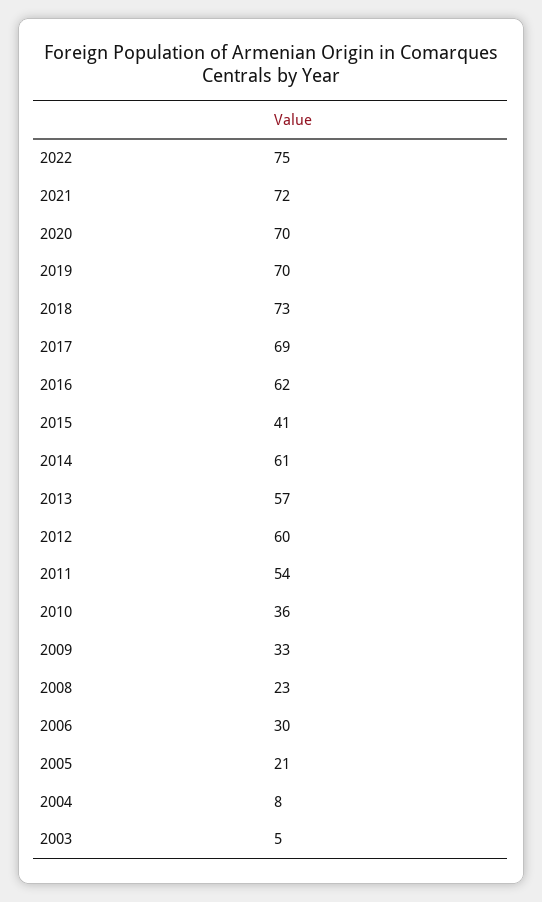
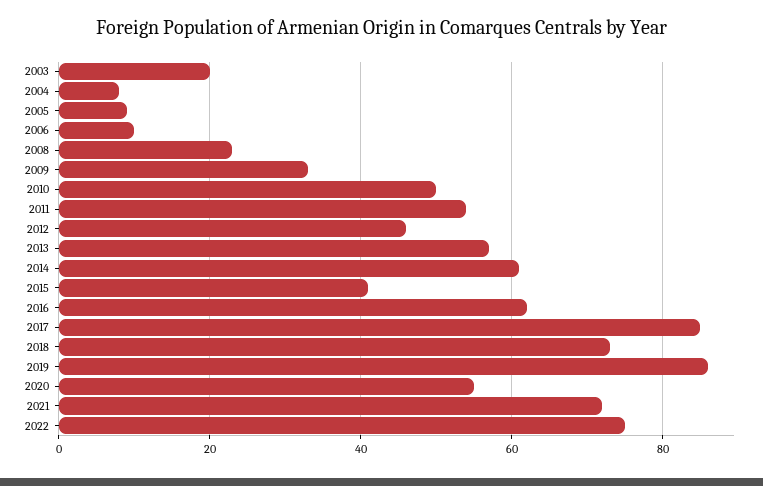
  {
    "2022": 75,
    "2021": 72,
-   "2020": 70,
+   "2020": 55,
-   "2019": 70,
+   "2019": 85,
    "2018": 73,
-   "2017": 69,
+   "2017": 85,
    "2016": 62,
    "2015": 41,
    "2014": 61,
    "2013": 57,
-   "2012": 60,
+   "2012": 45,
    "2011": 54,
-   "2010": 36,
+   "2010": 50,
    "2009": 33,
    "2008": 23,
-   "2006": 30,
+   "2006": 10,
-   "2005": 21,
+   "2005": 10,
    "2004": 8,
-   "2003": 5
+   "2003": 20
  }

